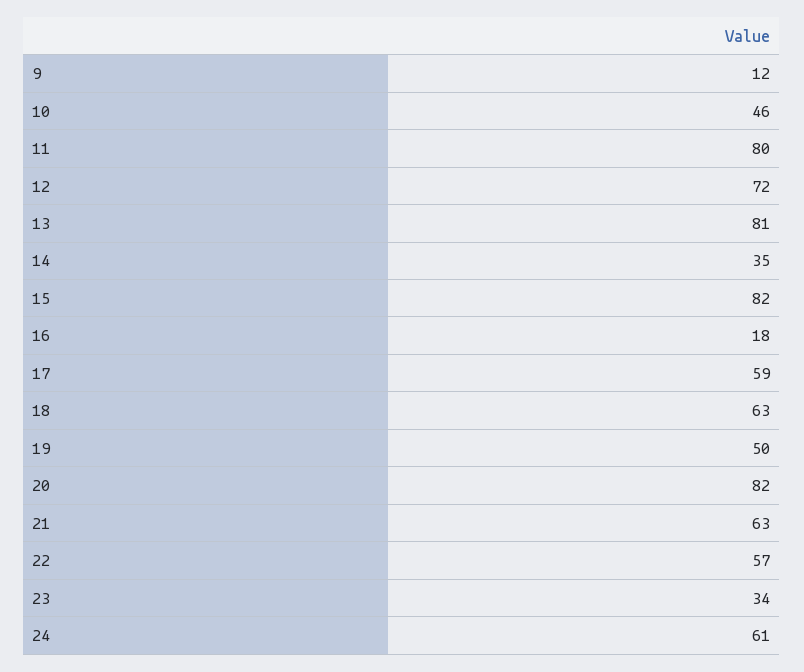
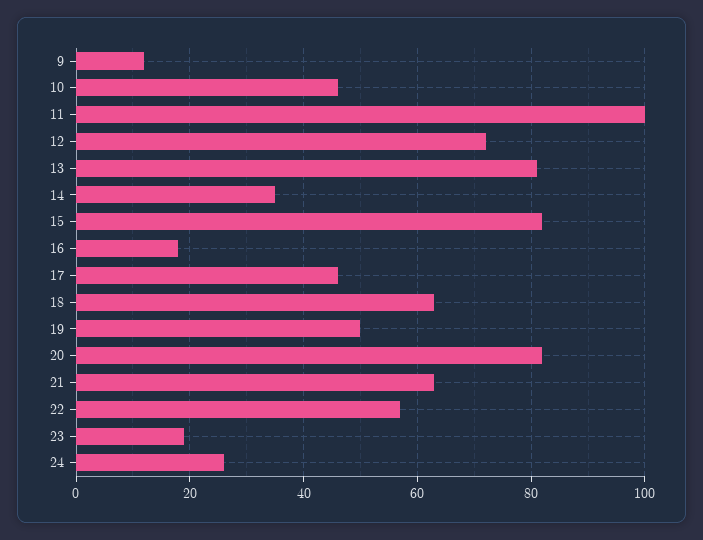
  {
    "9": 12,
    "10": 46,
-   "11": 80,
+   "11": 100,
    "12": 72,
    "13": 81,
    "14": 35,
    "15": 82,
    "16": 18,
-   "17": 59,
+   "17": 45,
    "18": 63,
    "19": 50,
    "20": 82,
    "21": 63,
    "22": 57,
-   "23": 34,
+   "23": 20,
-   "24": 61
+   "24": 25
  }

